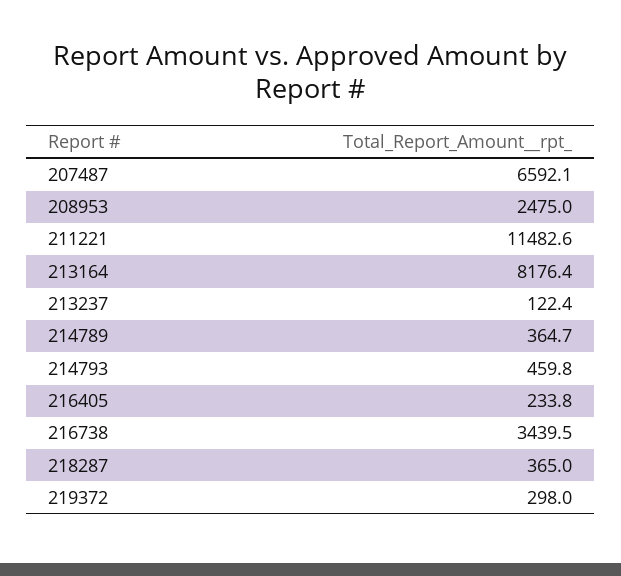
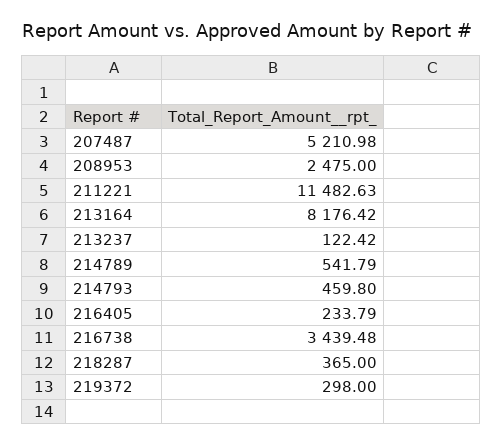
  {
-   "207487": 6592.1,
+   "207487": 5210.98,
    "208953": 2475,
    "211221": 11482.63,
    "213164": 8176.42,
    "213237": 122.42,
-   "214789": 364.7,
+   "214789": 541.79,
    "214793": 459.8,
    "216405": 233.79,
    "216738": 3439.48,
    "218287": 365,
    "219372": 298
  }

